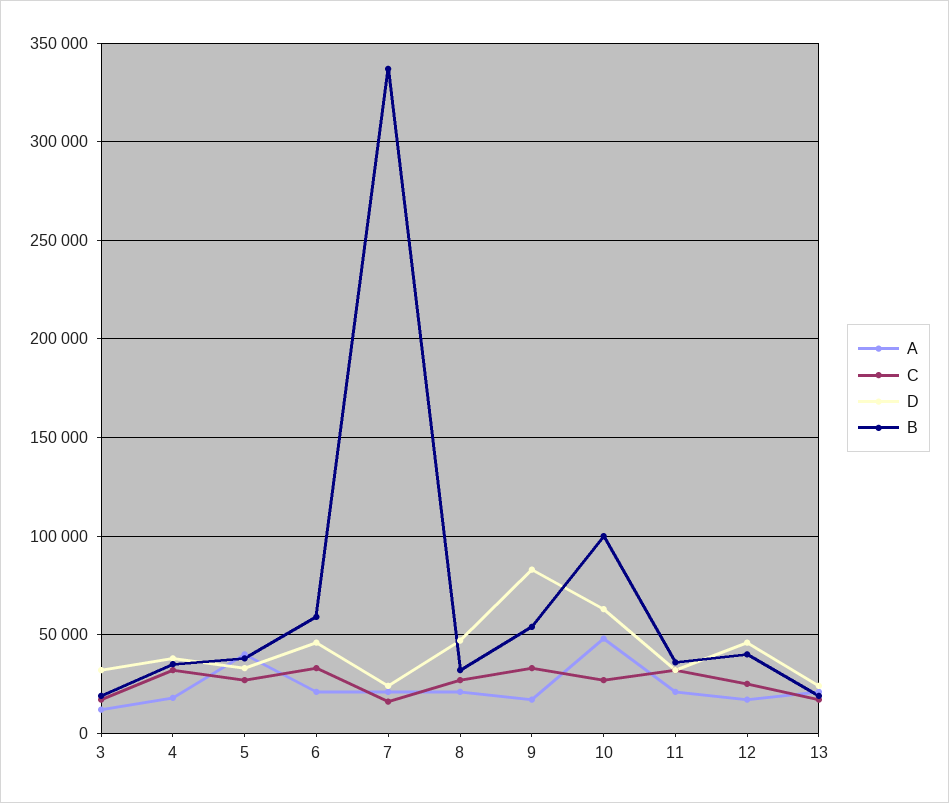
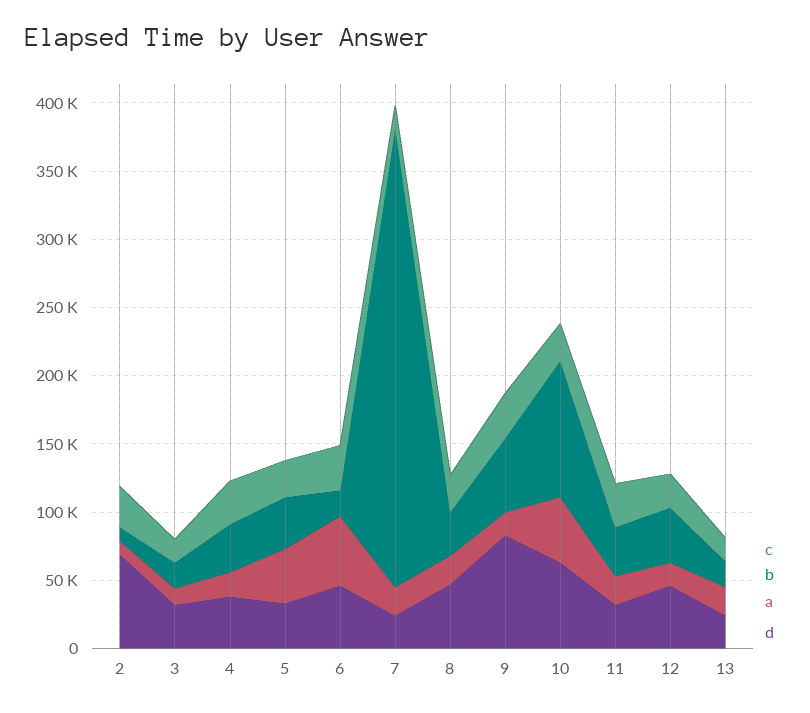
  {
    "A": {
      "3": 10000,
      "4": 20000,
      "5": 40000,
-     "6": 20000,
+     "6": 50000,
      "7": 20000,
      "8": 20000,
      "9": 15000,
      "10": 50000,
      "11": 20000,
      "12": 15000,
-     "13": 20000
+     "13": 20000,
+     "2": 10000
    },
    "C": {
      "3": 15000,
      "4": 30000,
      "5": 25000,
      "6": 35000,
      "7": 15000,
      "8": 25000,
      "9": 35000,
      "10": 25000,
      "11": 30000,
      "12": 25000,
-     "13": 15000
+     "13": 15000,
+     "2": 30000
    },
    "D": {
      "3": 30000,
      "4": 40000,
      "5": 35000,
      "6": 45000,
      "7": 25000,
      "8": 45000,
      "9": 85000,
      "10": 65000,
      "11": 30000,
      "12": 45000,
-     "13": 25000
+     "13": 25000,
+     "2": 70000
    },
    "B": {
      "3": 20000,
      "4": 35000,
      "5": 40000,
-     "6": 60000,
+     "6": 20000,
      "7": 335000,
      "8": 30000,
      "9": 55000,
      "10": 100000,
      "11": 35000,
      "12": 40000,
-     "13": 20000
+     "13": 20000,
+     "2": 10000
    }
  }

